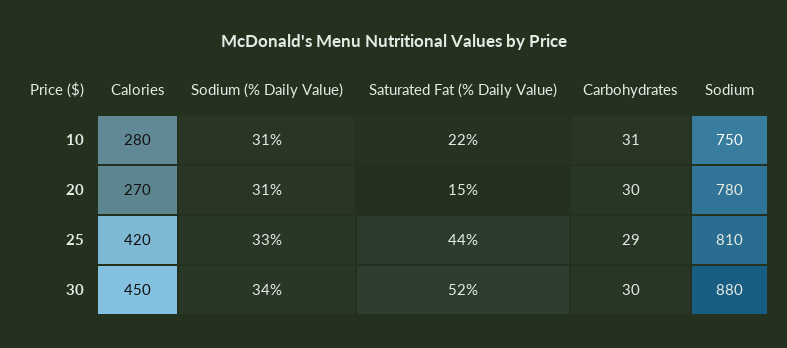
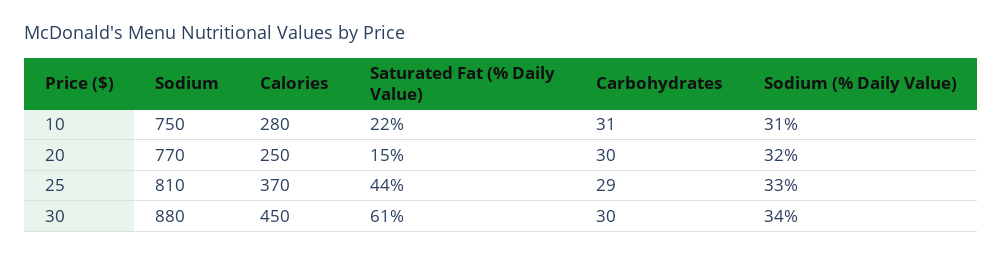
  {
    "Calories": {
      "10": 280,
-     "20": 270,
+     "20": 250,
-     "25": 420,
+     "25": 370,
      "30": 450
    },
    "Sodium (% Daily Value)": {
      "10": 31,
-     "20": 31,
+     "20": 32,
      "25": 33,
      "30": 34
    },
    "Saturated Fat (% Daily Value)": {
      "10": 22,
      "20": 15,
      "25": 44,
-     "30": 52
+     "30": 61
    },
    "Carbohydrates": {
      "10": 31,
      "20": 30,
      "25": 29,
      "30": 30
    },
    "Sodium": {
      "10": 750,
-     "20": 780,
+     "20": 770,
      "25": 810,
      "30": 880
    }
  }

